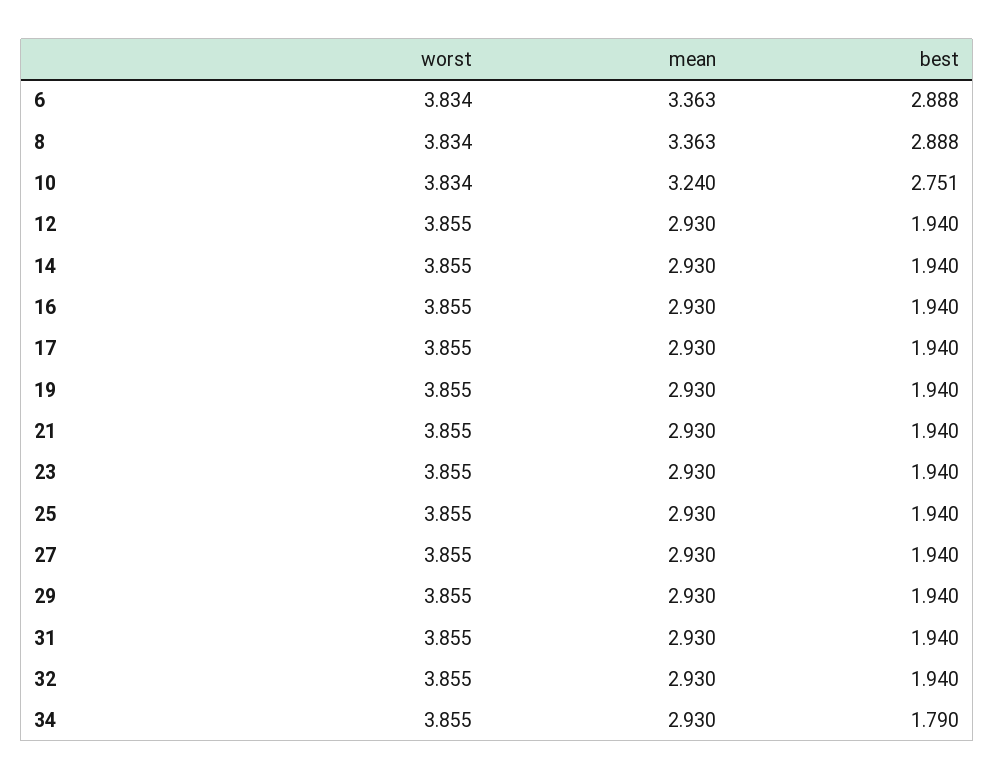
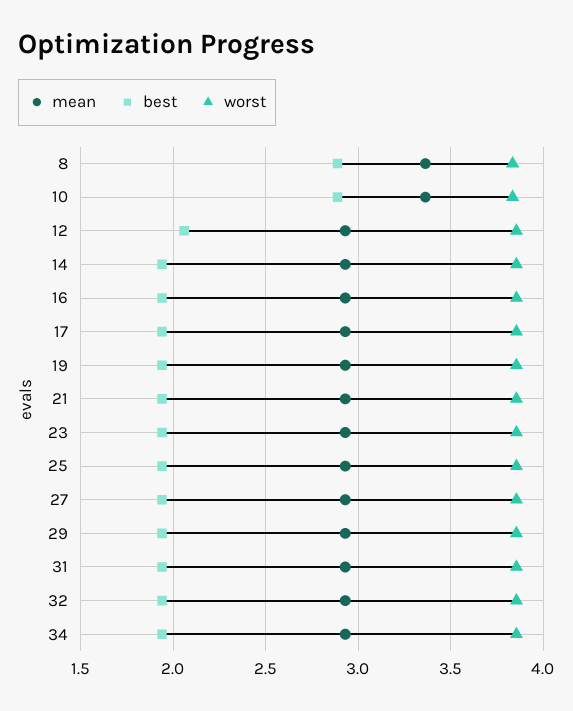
  {
    "worst": {
-     "6": 3.834,
      "8": 3.834,
      "10": 3.834,
      "12": 3.855,
      "14": 3.855,
      "16": 3.855,
      "17": 3.855,
      "19": 3.855,
      "21": 3.855,
      "23": 3.855,
      "25": 3.855,
      "27": 3.855,
      "29": 3.855,
      "31": 3.855,
      "32": 3.855,
      "34": 3.855
    },
    "mean": {
-     "6": 3.363,
      "8": 3.363,
-     "10": 3.24,
+     "10": 3.35,
      "12": 2.93,
      "14": 2.93,
      "16": 2.93,
      "17": 2.93,
      "19": 2.93,
      "21": 2.93,
      "23": 2.93,
      "25": 2.93,
      "27": 2.93,
      "29": 2.93,
      "31": 2.93,
      "32": 2.93,
      "34": 2.93
    },
    "best": {
-     "6": 2.888,
      "8": 2.888,
-     "10": 2.751,
+     "10": 2.9,
-     "12": 1.94,
+     "12": 2.05,
      "14": 1.94,
      "16": 1.94,
      "17": 1.94,
      "19": 1.94,
      "21": 1.94,
      "23": 1.94,
      "25": 1.94,
      "27": 1.94,
      "29": 1.94,
      "31": 1.94,
      "32": 1.94,
-     "34": 1.79
+     "34": 1.95
    }
  }

